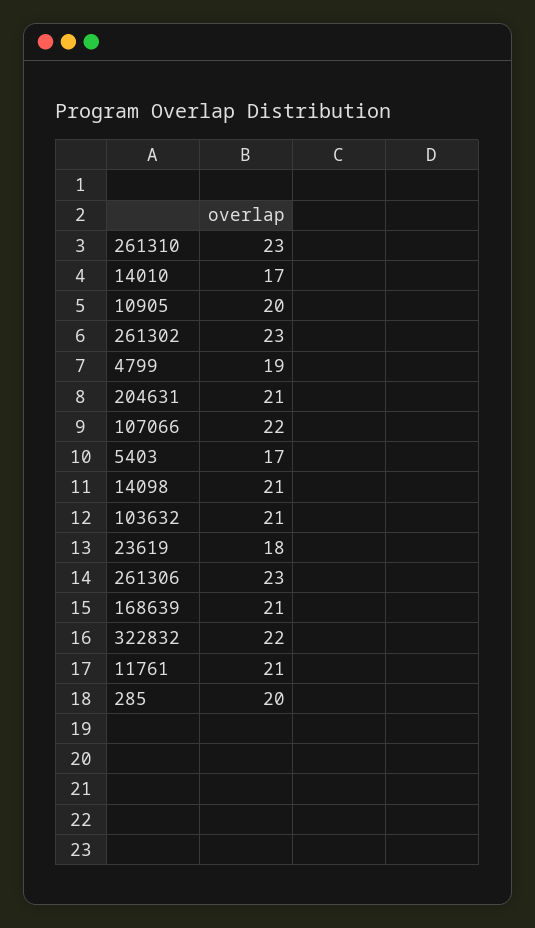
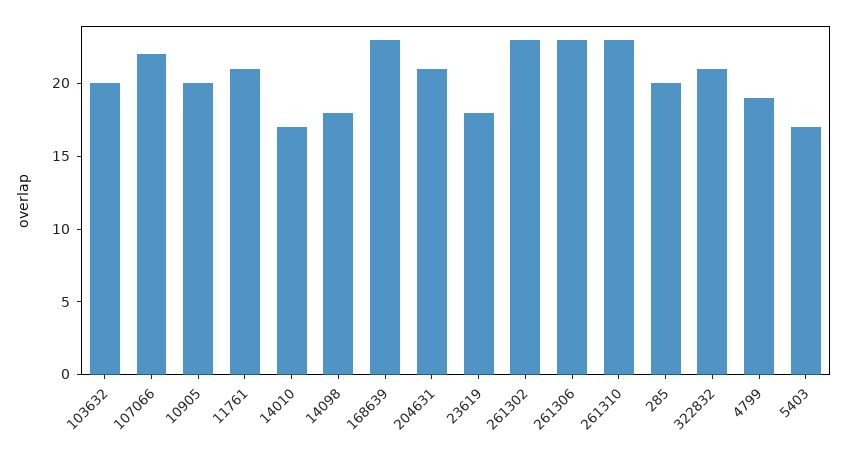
  {
    "261310": 23,
    "14010": 17,
    "10905": 20,
    "261302": 23,
    "4799": 19,
    "204631": 21,
    "107066": 22,
    "5403": 17,
-   "14098": 21,
+   "14098": 18,
-   "103632": 21,
+   "103632": 20,
    "23619": 18,
    "261306": 23,
-   "168639": 21,
+   "168639": 23,
-   "322832": 22,
+   "322832": 21,
    "11761": 21,
    "285": 20
  }

